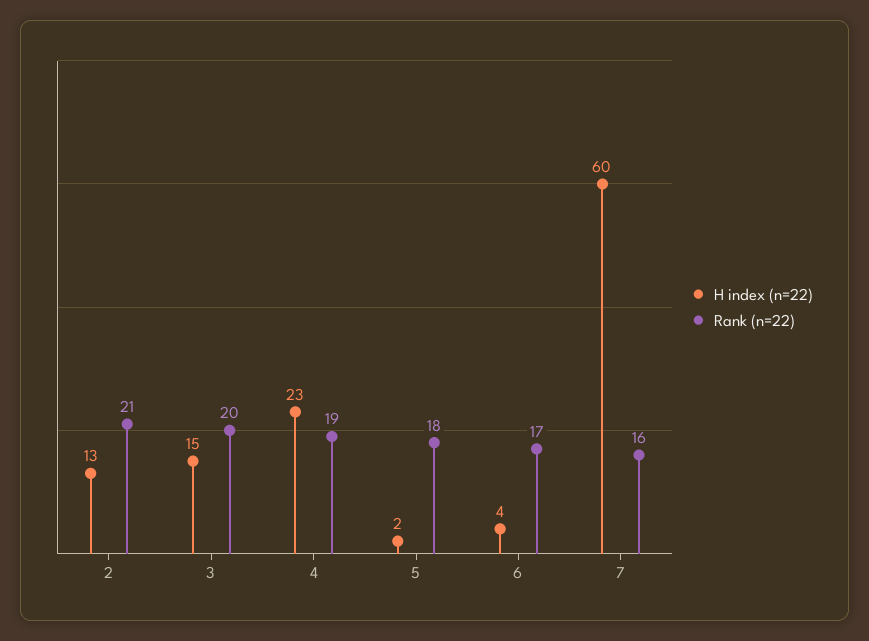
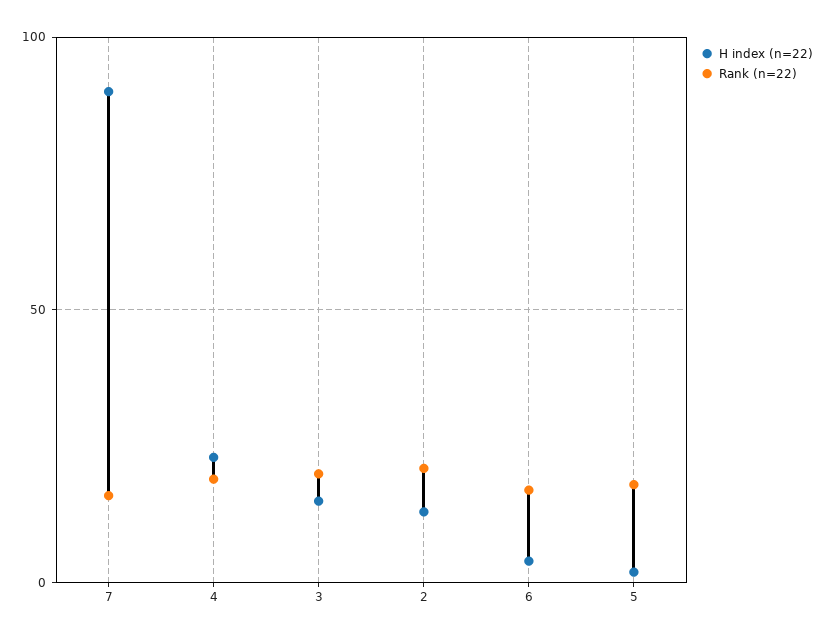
  {
    "H index (n=22)": {
      "2": 13,
      "3": 15,
      "4": 23,
      "5": 2,
      "6": 4,
-     "7": 60
+     "7": 90
    },
    "Rank (n=22)": {
      "2": 21,
      "3": 20,
      "4": 19,
      "5": 18,
      "6": 17,
      "7": 16
    }
  }

